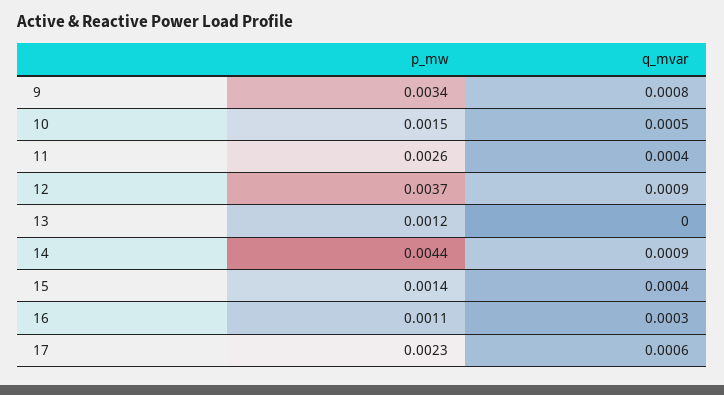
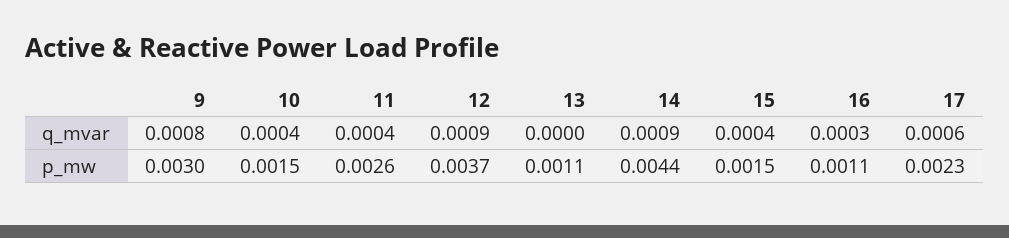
  {
    "p_mw": {
-     "9": 0.0034,
+     "9": 0.003,
      "10": 0.0015,
      "11": 0.0026,
      "12": 0.0037,
-     "13": 0.0012,
+     "13": 0.0011,
      "14": 0.0044,
-     "15": 0.0014,
+     "15": 0.0015,
      "16": 0.0011,
      "17": 0.0023
    },
    "q_mvar": {
      "9": 0.0008,
-     "10": 0.0005,
+     "10": 0.0004,
      "11": 0.0004,
      "12": 0.0009,
      "13": 0,
      "14": 0.0009,
      "15": 0.0004,
      "16": 0.0003,
      "17": 0.0006
    }
  }

